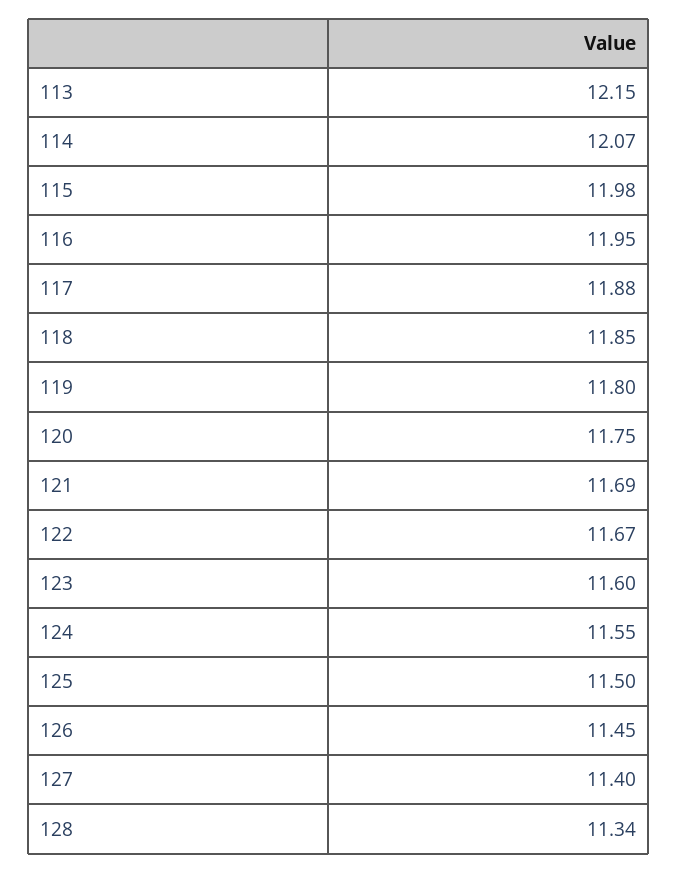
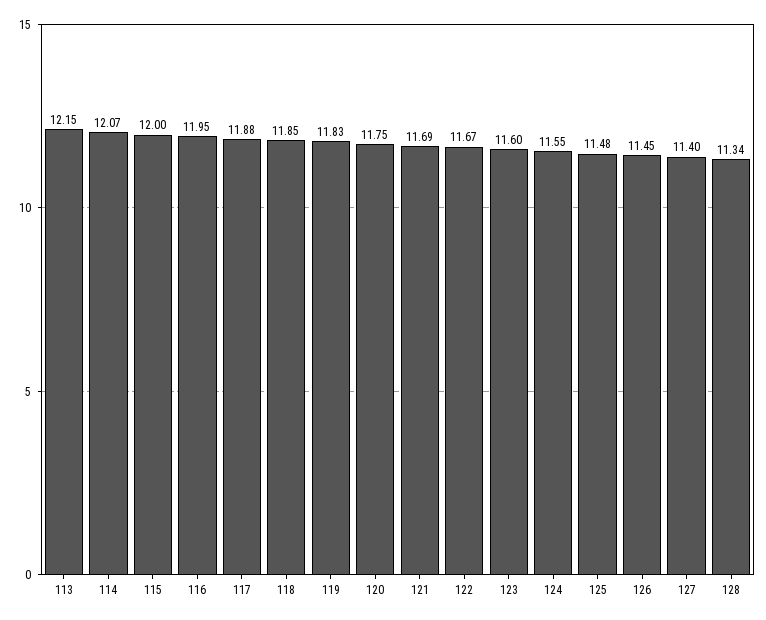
  {
    "113": 12.15,
    "114": 12.07,
-   "115": 11.98,
+   "115": 12,
    "116": 11.95,
    "117": 11.88,
    "118": 11.85,
-   "119": 11.8,
+   "119": 11.83,
    "120": 11.75,
    "121": 11.69,
    "122": 11.67,
    "123": 11.6,
    "124": 11.55,
-   "125": 11.5,
+   "125": 11.48,
    "126": 11.45,
    "127": 11.4,
    "128": 11.34
  }

